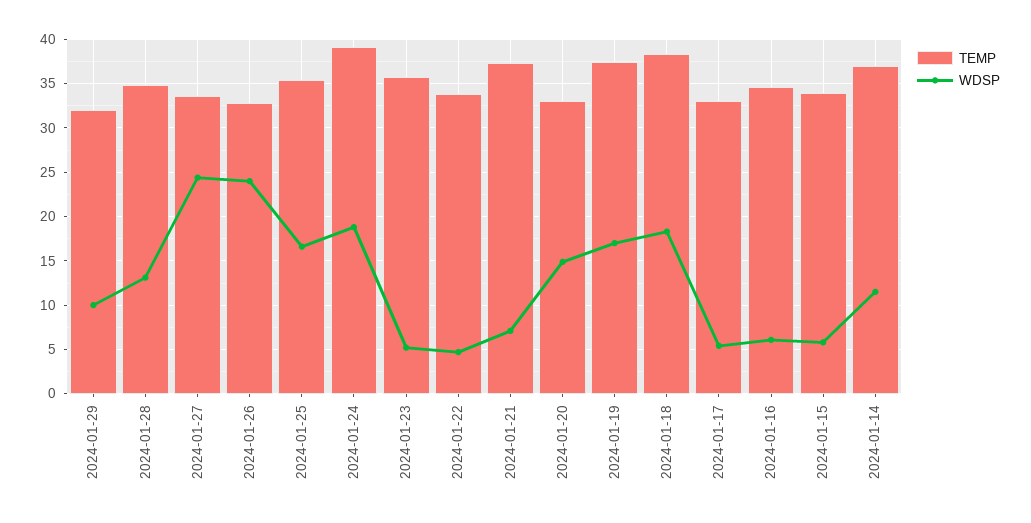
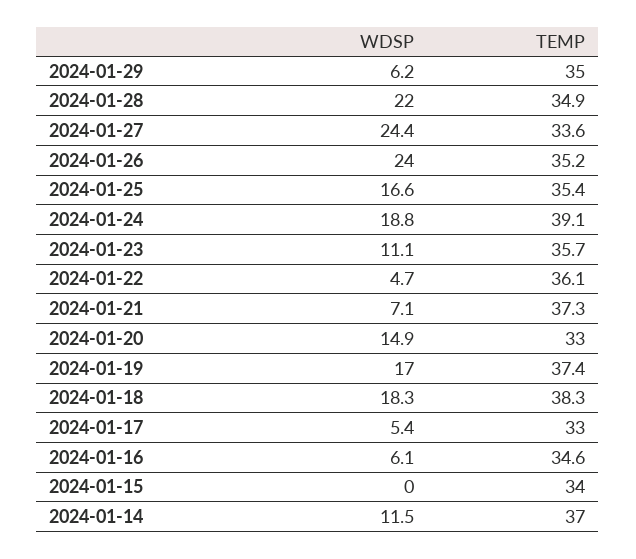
  {
    "TEMP": {
-     "2024-01-29": 32,
+     "2024-01-29": 35,
      "2024-01-28": 34.9,
      "2024-01-27": 33.6,
-     "2024-01-26": 33,
+     "2024-01-26": 35.2,
      "2024-01-25": 35.4,
      "2024-01-24": 39.1,
      "2024-01-23": 35.7,
-     "2024-01-22": 34,
+     "2024-01-22": 36.1,
      "2024-01-21": 37.3,
      "2024-01-20": 33,
      "2024-01-19": 37.4,
      "2024-01-18": 38.3,
      "2024-01-17": 33,
      "2024-01-16": 34.6,
      "2024-01-15": 34,
      "2024-01-14": 37
    },
    "WDSP": {
-     "2024-01-29": 10,
+     "2024-01-29": 6.2,
-     "2024-01-28": 13,
+     "2024-01-28": 22,
      "2024-01-27": 24.4,
      "2024-01-26": 24,
      "2024-01-25": 16.6,
      "2024-01-24": 18.8,
-     "2024-01-23": 5,
+     "2024-01-23": 11.1,
      "2024-01-22": 4.7,
      "2024-01-21": 7.1,
      "2024-01-20": 14.9,
      "2024-01-19": 17,
      "2024-01-18": 18.3,
      "2024-01-17": 5.4,
      "2024-01-16": 6.1,
-     "2024-01-15": 6,
+     "2024-01-15": 0,
      "2024-01-14": 11.5
    }
  }

